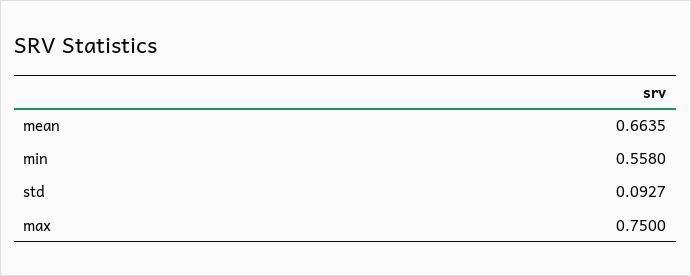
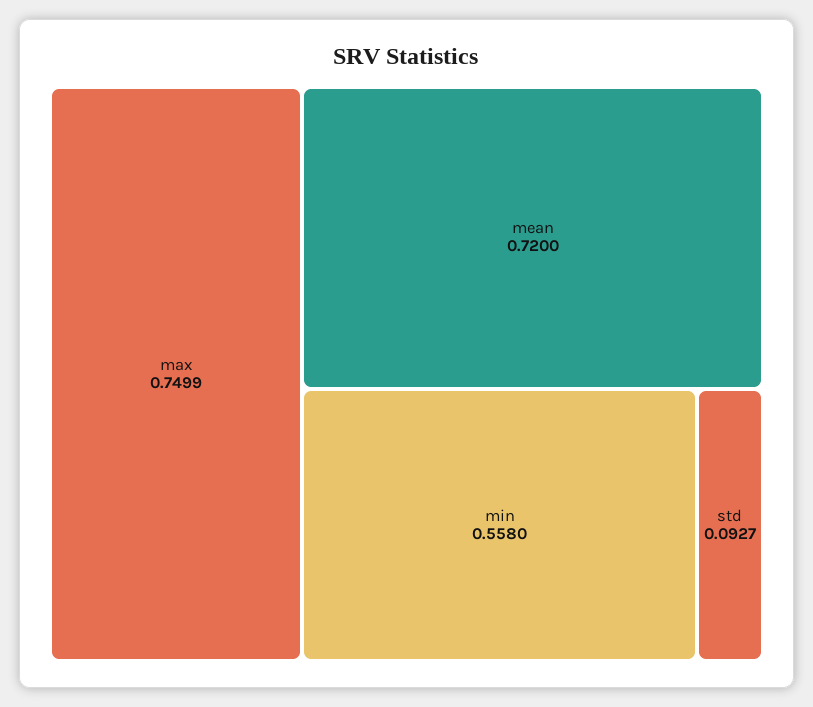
  {
-   "mean": 0.6635,
+   "mean": 0.72,
    "min": 0.558,
    "std": 0.0927,
-   "max": 0.75
+   "max": 0.7499
  }

